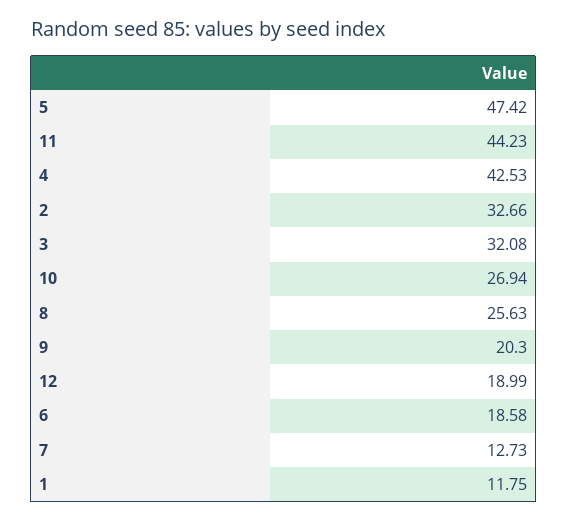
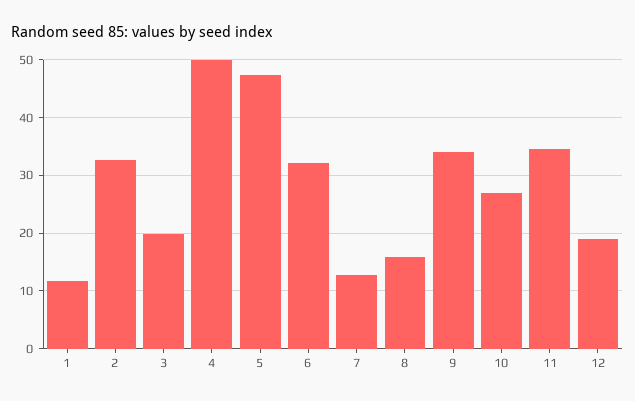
  {
    "5": 47.42,
-   "11": 44.23,
+   "11": 34,
-   "4": 42.53,
+   "4": 50,
    "2": 32.66,
-   "3": 32.08,
+   "3": 20,
    "10": 26.94,
-   "8": 25.63,
+   "8": 16,
-   "9": 20.3,
+   "9": 34,
    "12": 18.99,
-   "6": 18.58,
+   "6": 32,
    "7": 12.73,
    "1": 11.75
  }

